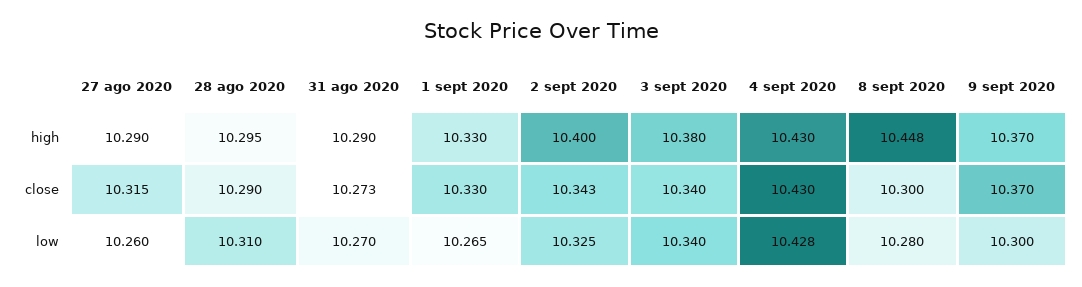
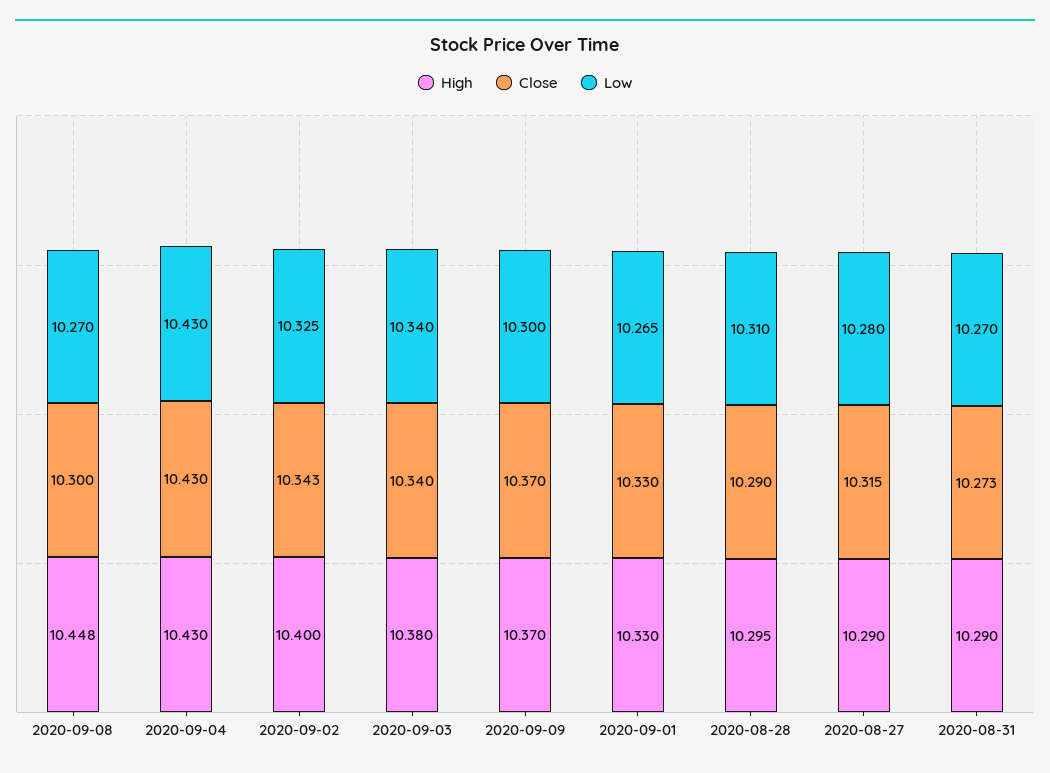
  {
    "high": {
      "27 ago 2020": 10.29,
      "28 ago 2020": 10.295,
      "31 ago 2020": 10.29,
      "1 sept 2020": 10.33,
      "2 sept 2020": 10.4,
      "3 sept 2020": 10.38,
      "4 sept 2020": 10.43,
      "8 sept 2020": 10.448,
      "9 sept 2020": 10.37
    },
    "close": {
      "27 ago 2020": 10.315,
      "28 ago 2020": 10.29,
      "31 ago 2020": 10.273,
      "1 sept 2020": 10.33,
      "2 sept 2020": 10.343,
      "3 sept 2020": 10.34,
      "4 sept 2020": 10.43,
      "8 sept 2020": 10.3,
      "9 sept 2020": 10.37
    },
    "low": {
-     "27 ago 2020": 10.26,
+     "27 ago 2020": 10.28,
      "28 ago 2020": 10.31,
      "31 ago 2020": 10.27,
      "1 sept 2020": 10.265,
      "2 sept 2020": 10.325,
      "3 sept 2020": 10.34,
-     "4 sept 2020": 10.428,
+     "4 sept 2020": 10.43,
-     "8 sept 2020": 10.28,
+     "8 sept 2020": 10.27,
      "9 sept 2020": 10.3
    }
  }

